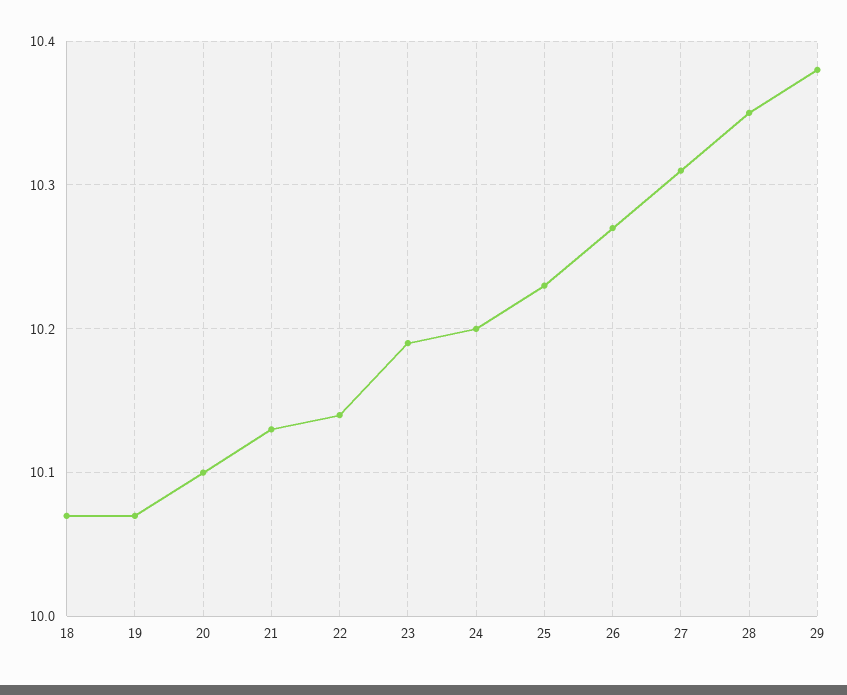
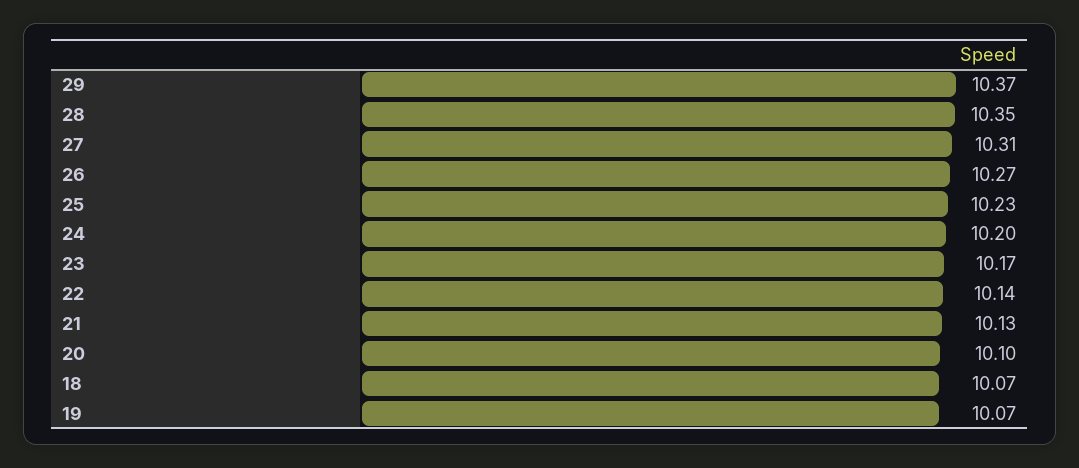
  {
    "18": 10.07,
    "19": 10.07,
    "20": 10.1,
    "21": 10.13,
    "22": 10.14,
-   "23": 10.19,
+   "23": 10.17,
    "24": 10.2,
    "25": 10.23,
    "26": 10.27,
    "27": 10.31,
    "28": 10.35,
-   "29": 10.38
+   "29": 10.37
  }

